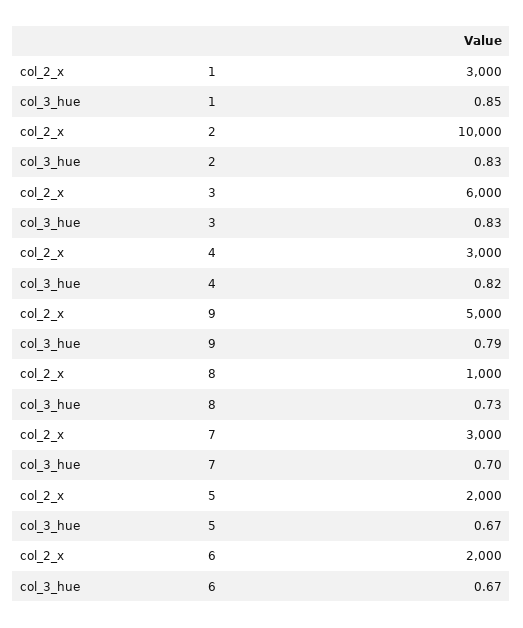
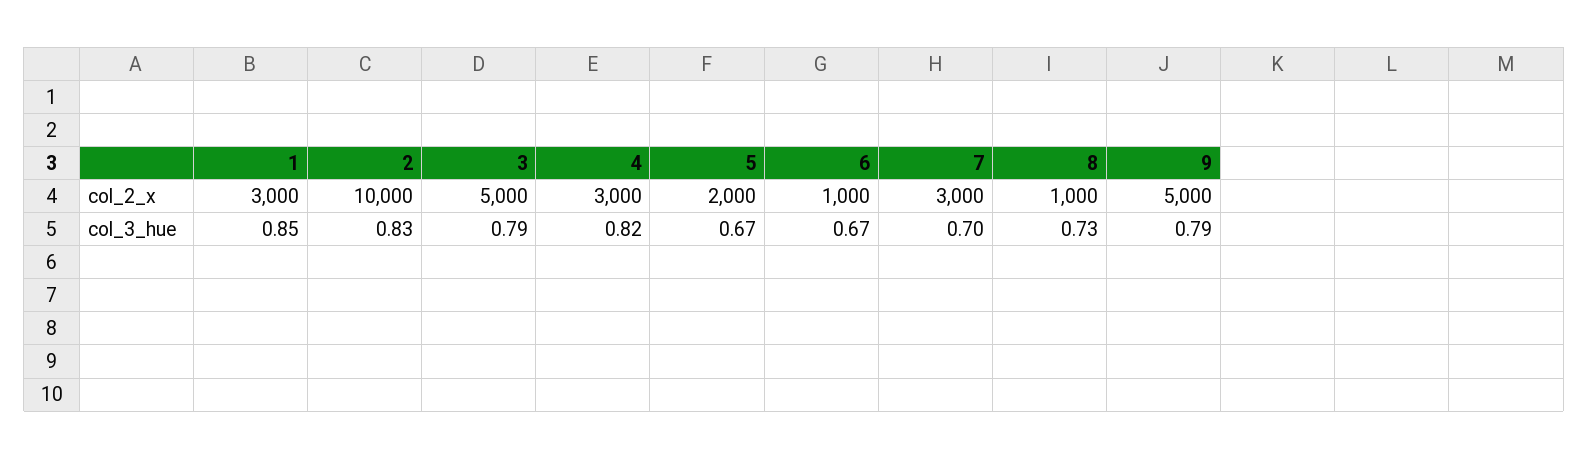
  {
    "col_2_x": {
      "1": 3000,
      "2": 10000,
-     "3": 6000,
+     "3": 5000,
      "4": 3000,
      "9": 5000,
      "8": 1000,
      "7": 3000,
      "5": 2000,
-     "6": 2000
+     "6": 1000
    },
    "col_3_hue": {
      "1": 0.85,
      "2": 0.83,
-     "3": 0.83,
+     "3": 0.79,
      "4": 0.82,
      "9": 0.79,
      "8": 0.73,
      "7": 0.7,
      "5": 0.67,
      "6": 0.67
    }
  }

